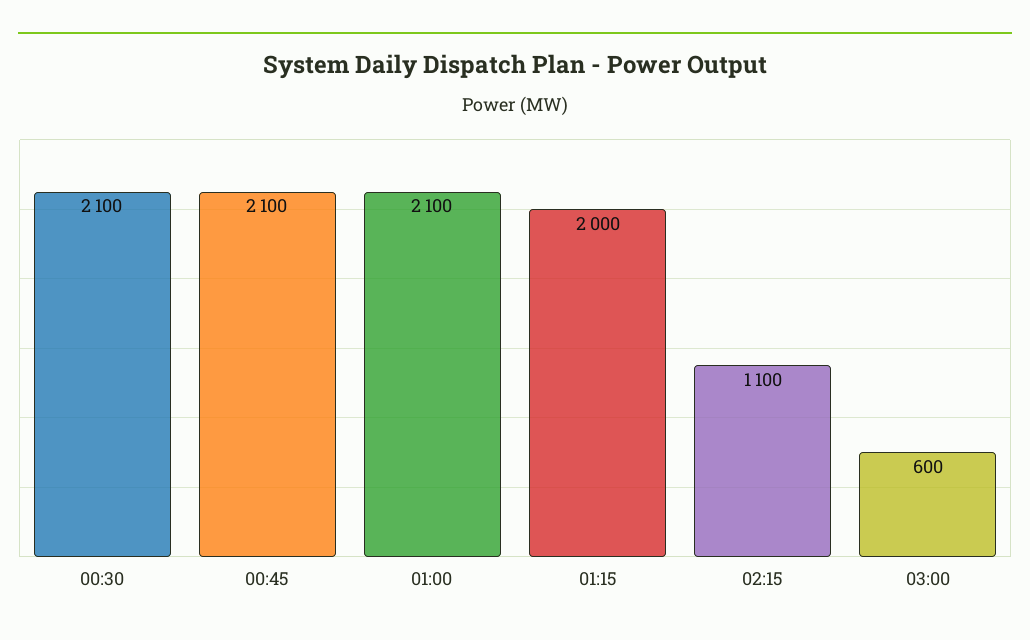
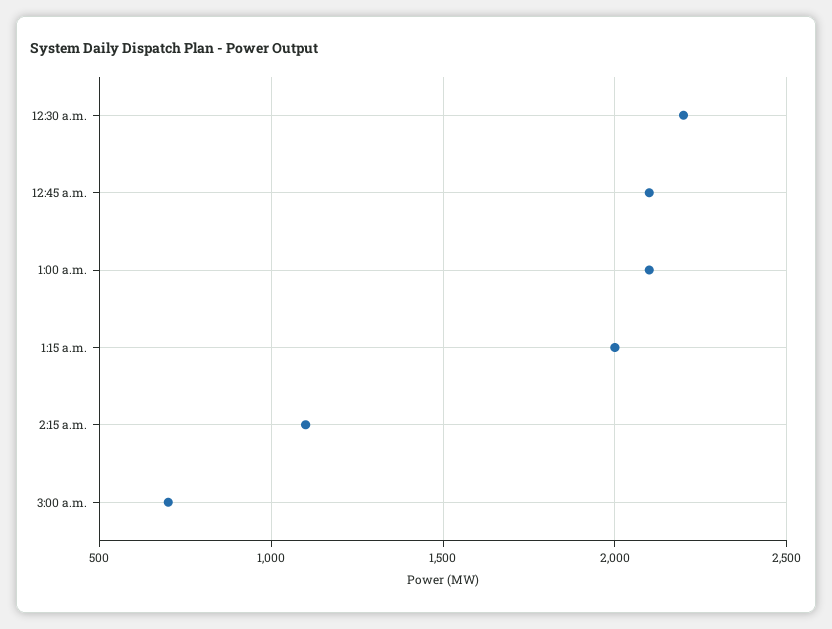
  {
-   "00:30": 2100,
+   "00:30": 2200,
    "00:45": 2100,
    "01:00": 2100,
    "01:15": 2000,
    "02:15": 1100,
-   "03:00": 600
+   "03:00": 700
  }

